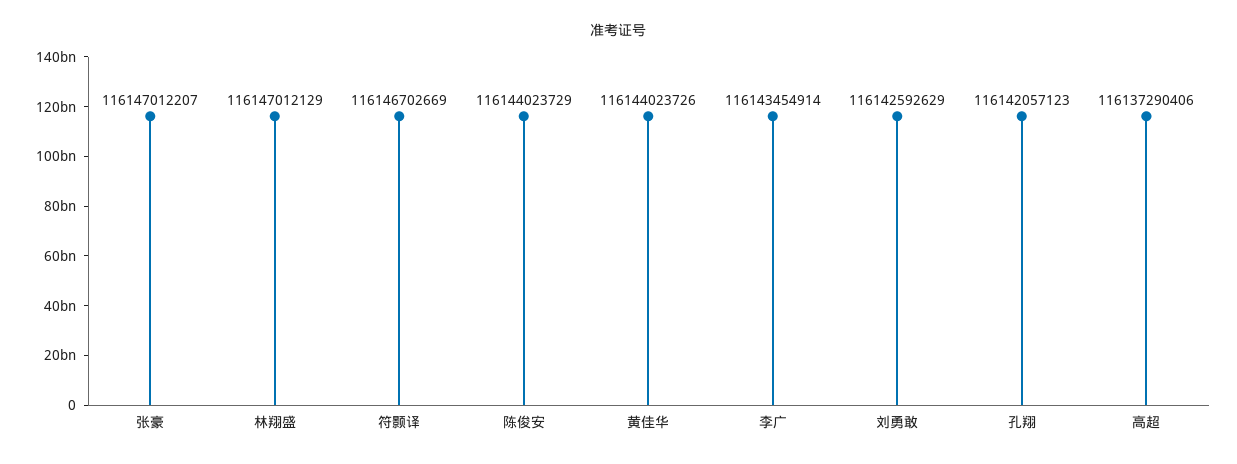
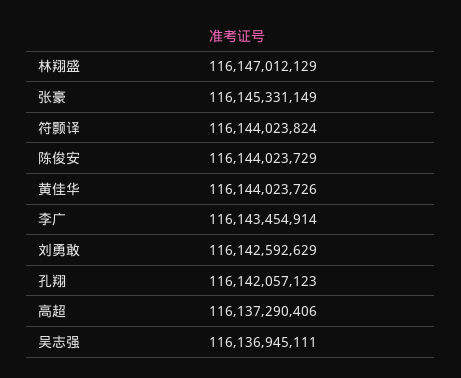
  {
-   "张豪": 116147012207,
+   "张豪": 116145331149,
    "林翔盛": 116147012129,
-   "符颢译": 116146702669,
+   "符颢译": 116144023824,
    "陈俊安": 116144023729,
    "黄佳华": 116144023726,
    "李广": 116143454914,
    "刘勇敢": 116142592629,
    "孔翔": 116142057123,
-   "高超": 116137290406
+   "高超": 116137290406,
+   "吴志强": 116136945111
  }

